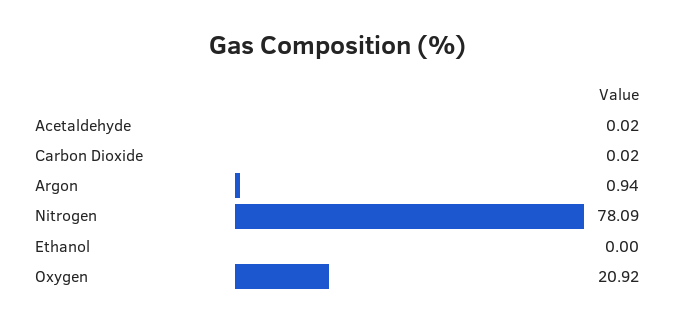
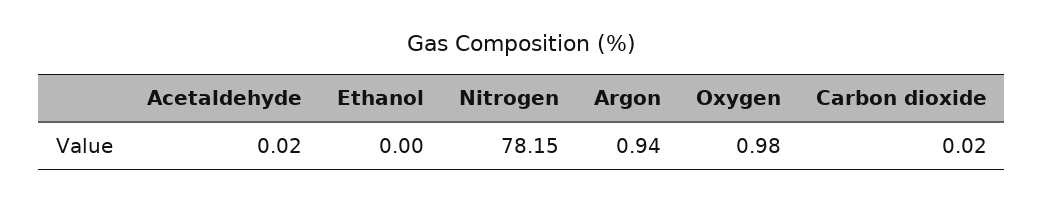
  {
    "Acetaldehyde": 0.02,
    "Carbon Dioxide": 0.02,
    "Argon": 0.94,
-   "Nitrogen": 78.09,
+   "Nitrogen": 78.15,
    "Ethanol": 0,
-   "Oxygen": 20.92
+   "Oxygen": 0.98
  }

